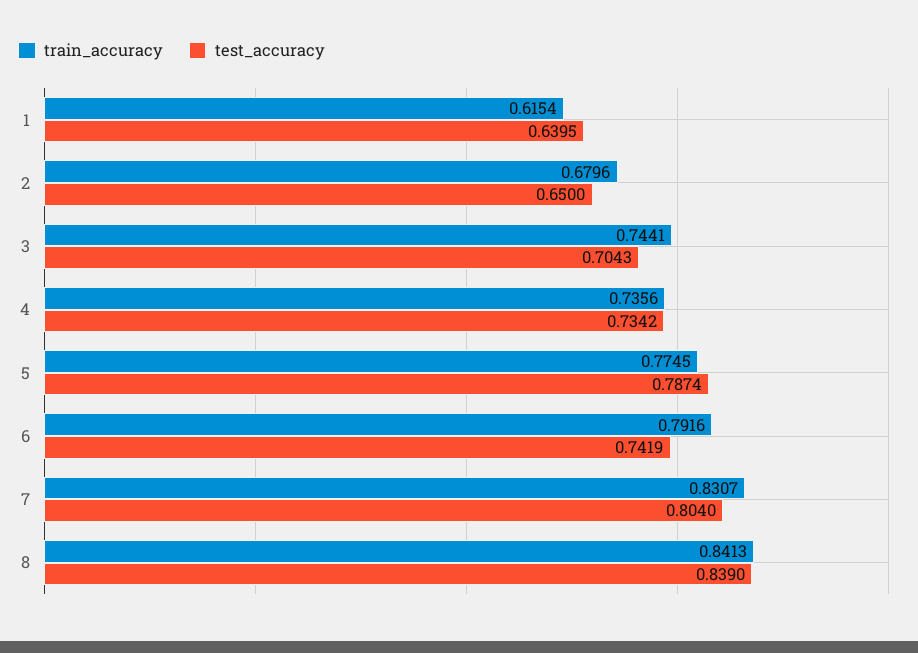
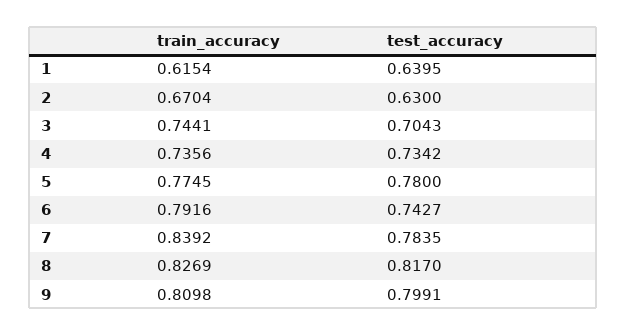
  {
    "train_accuracy": {
      "1": 0.6154,
-     "2": 0.6796,
+     "2": 0.6704,
      "3": 0.7441,
      "4": 0.7356,
      "5": 0.7745,
      "6": 0.7916,
-     "7": 0.8307,
+     "7": 0.8392,
-     "8": 0.8413
+     "8": 0.8269,
+     "9": 0.8098
    },
    "test_accuracy": {
      "1": 0.6395,
-     "2": 0.65,
+     "2": 0.63,
      "3": 0.7043,
      "4": 0.7342,
-     "5": 0.7874,
+     "5": 0.78,
-     "6": 0.7419,
+     "6": 0.7427,
-     "7": 0.804,
+     "7": 0.7835,
-     "8": 0.839
+     "8": 0.817,
+     "9": 0.7991
    }
  }

